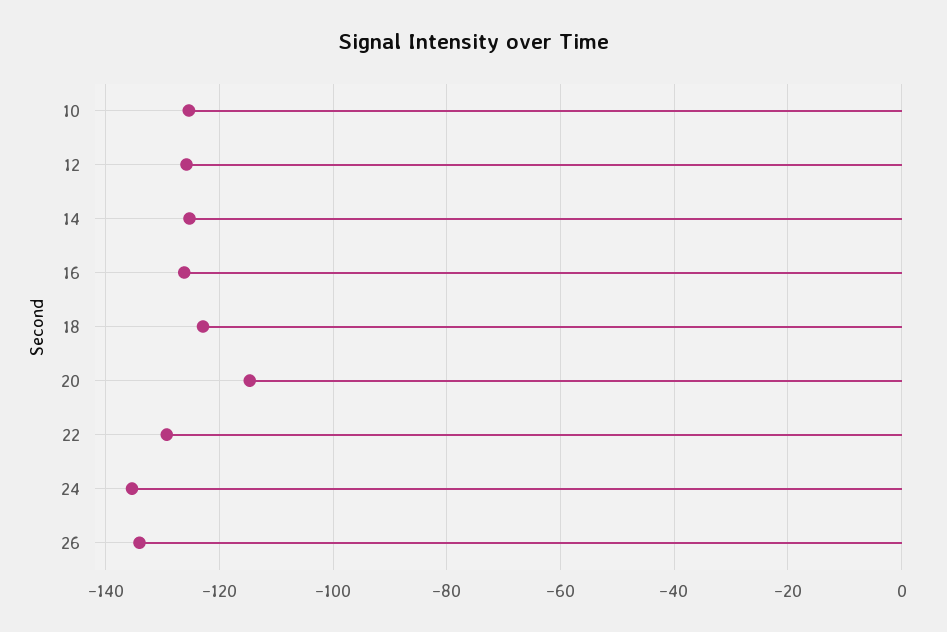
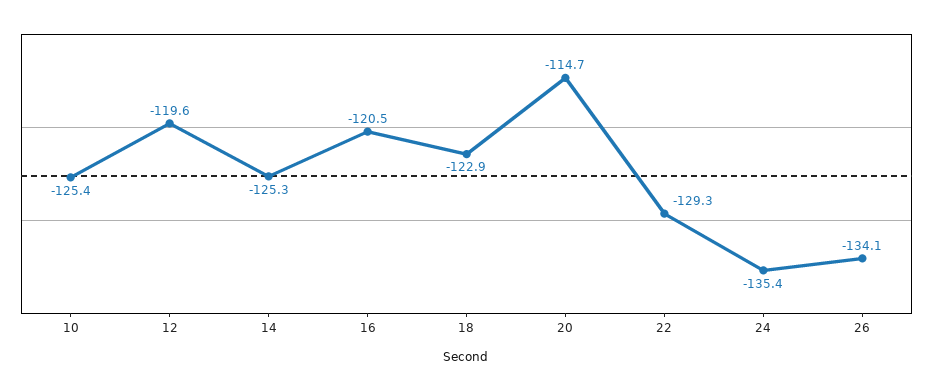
  {
    "10": -125.4,
-   "12": -126,
+   "12": -119.6,
    "14": -125.3,
-   "16": -126,
+   "16": -120.5,
    "18": -122.9,
    "20": -114.7,
    "22": -129.3,
    "24": -135.4,
    "26": -134.1
  }

